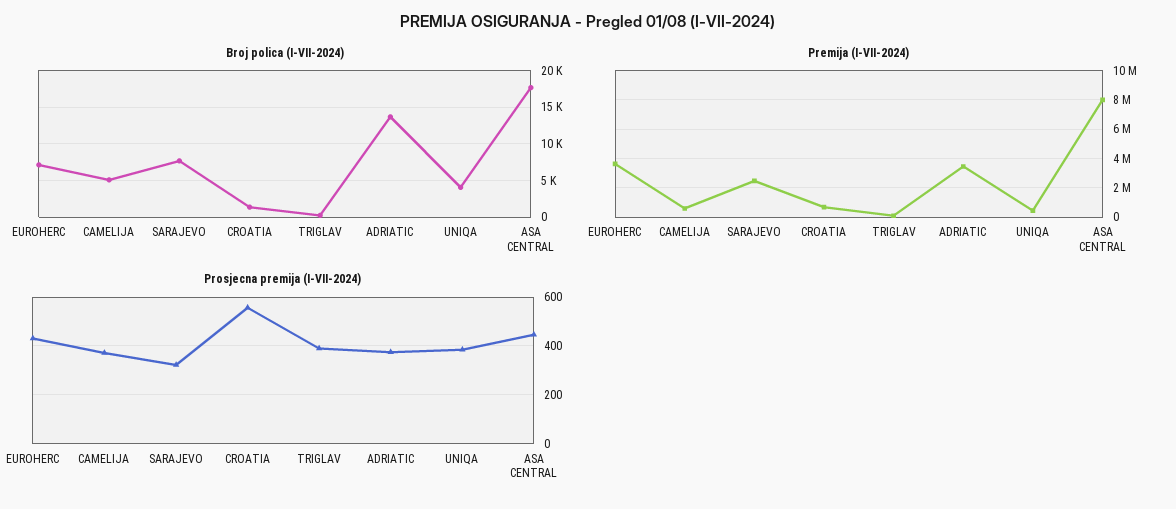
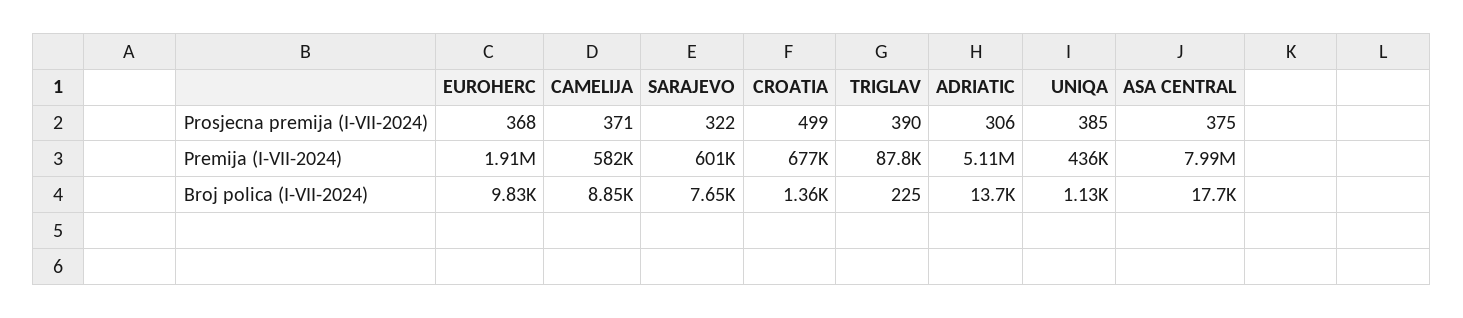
  {
    "Broj polica (I-VII-2024)": {
-     "EUROHERC": 7000,
+     "EUROHERC": 9830,
-     "CAMELIJA": 5000,
+     "CAMELIJA": 8850,
      "SARAJEVO": 7650,
      "CROATIA": 1360,
      "TRIGLAV": 225,
      "ADRIATIC": 13700,
-     "UNIQA": 4000,
+     "UNIQA": 1130,
      "ASA CENTRAL": 17700
    },
    "Premija (I-VII-2024)": {
-     "EUROHERC": 3500000,
+     "EUROHERC": 1910000,
      "CAMELIJA": 582000,
-     "SARAJEVO": 2500000,
+     "SARAJEVO": 601000,
      "CROATIA": 677000,
      "TRIGLAV": 87800,
-     "ADRIATIC": 3500000,
+     "ADRIATIC": 5110000,
      "UNIQA": 436000,
      "ASA CENTRAL": 7990000
    },
    "Prosjecna premija (I-VII-2024)": {
-     "EUROHERC": 425,
+     "EUROHERC": 368,
      "CAMELIJA": 371,
      "SARAJEVO": 322,
-     "CROATIA": 550,
+     "CROATIA": 499,
      "TRIGLAV": 390,
-     "ADRIATIC": 375,
+     "ADRIATIC": 306,
      "UNIQA": 385,
-     "ASA CENTRAL": 450
+     "ASA CENTRAL": 375
    }
  }

